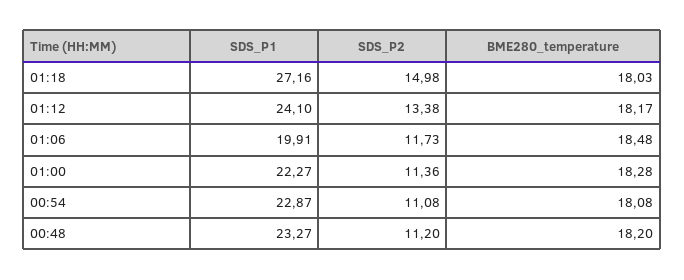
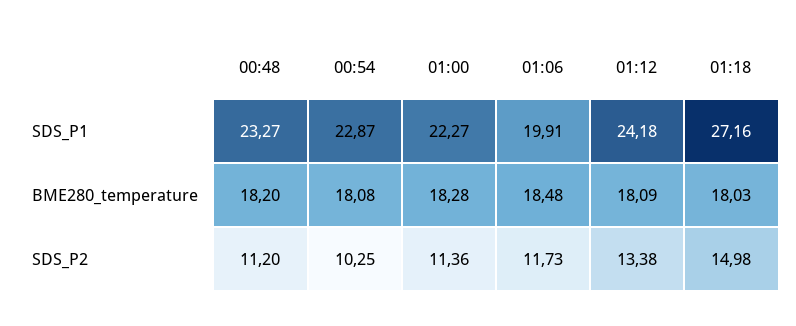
  {
    "SDS_P1": {
      "01:18": 27.16,
-     "01:12": 24.1,
+     "01:12": 24.18,
      "01:06": 19.91,
      "01:00": 22.27,
      "00:54": 22.87,
      "00:48": 23.27
    },
    "SDS_P2": {
      "01:18": 14.98,
      "01:12": 13.38,
      "01:06": 11.73,
      "01:00": 11.36,
-     "00:54": 11.08,
+     "00:54": 10.25,
      "00:48": 11.2
    },
    "BME280_temperature": {
      "01:18": 18.03,
-     "01:12": 18.17,
+     "01:12": 18.09,
      "01:06": 18.48,
      "01:00": 18.28,
      "00:54": 18.08,
      "00:48": 18.2
    }
  }

